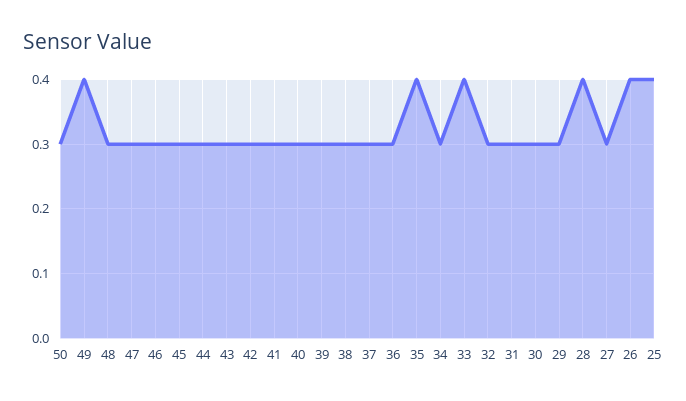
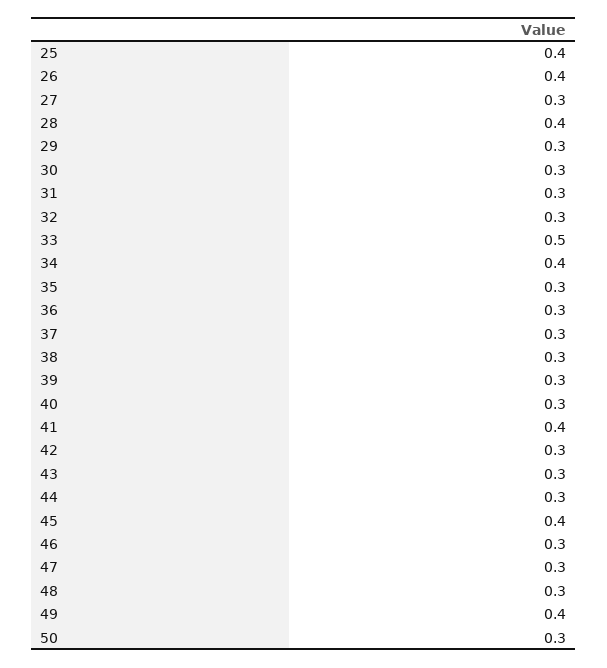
  {
    "50": 0.3,
    "49": 0.4,
    "48": 0.3,
    "47": 0.3,
    "46": 0.3,
-   "45": 0.3,
+   "45": 0.4,
    "44": 0.3,
    "43": 0.3,
    "42": 0.3,
-   "41": 0.3,
+   "41": 0.4,
    "40": 0.3,
    "39": 0.3,
    "38": 0.3,
    "37": 0.3,
    "36": 0.3,
-   "35": 0.4,
+   "35": 0.3,
-   "34": 0.3,
+   "34": 0.4,
-   "33": 0.4,
+   "33": 0.5,
    "32": 0.3,
    "31": 0.3,
    "30": 0.3,
    "29": 0.3,
    "28": 0.4,
    "27": 0.3,
    "26": 0.4,
    "25": 0.4
  }

